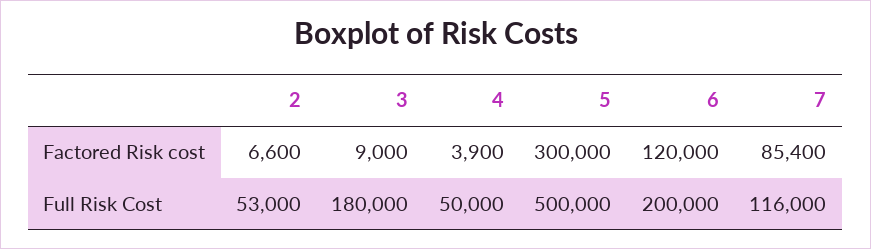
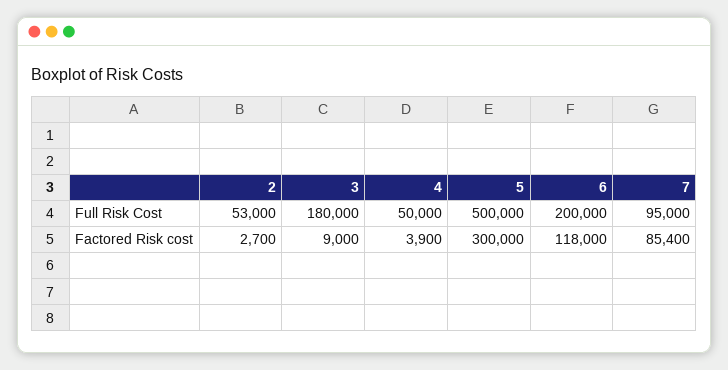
  {
    "2": {
-     "Factored Risk cost": 6600,
+     "Factored Risk cost": 2700,
      "Full Risk Cost": 53000
    },
    "3": {
      "Factored Risk cost": 9000,
      "Full Risk Cost": 180000
    },
    "4": {
      "Factored Risk cost": 3900,
      "Full Risk Cost": 50000
    },
    "5": {
      "Factored Risk cost": 300000,
      "Full Risk Cost": 500000
    },
    "6": {
-     "Factored Risk cost": 120000,
+     "Factored Risk cost": 118000,
      "Full Risk Cost": 200000
    },
    "7": {
      "Factored Risk cost": 85400,
-     "Full Risk Cost": 116000
+     "Full Risk Cost": 95000
    }
  }

